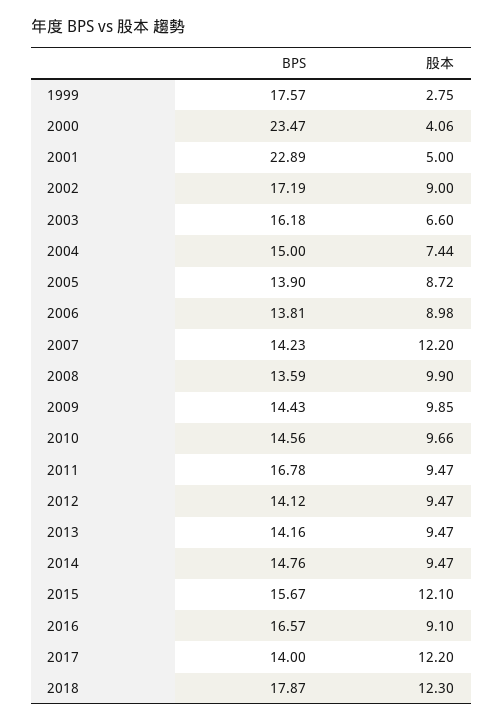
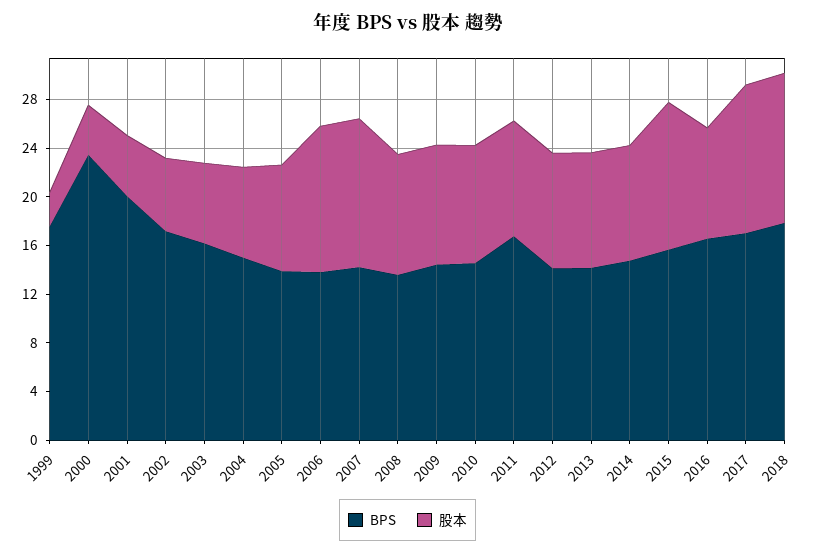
  {
    "BPS": {
      "1999": 17.57,
      "2000": 23.47,
-     "2001": 22.89,
+     "2001": 20,
      "2002": 17.19,
      "2003": 16.18,
      "2004": 15,
      "2005": 13.9,
      "2006": 13.81,
      "2007": 14.23,
      "2008": 13.59,
      "2009": 14.43,
      "2010": 14.56,
      "2011": 16.78,
      "2012": 14.12,
      "2013": 14.16,
      "2014": 14.76,
      "2015": 15.67,
      "2016": 16.57,
-     "2017": 14,
+     "2017": 17,
      "2018": 17.87
    },
    "股本": {
      "1999": 2.75,
      "2000": 4.06,
      "2001": 5,
-     "2002": 9,
+     "2002": 6,
      "2003": 6.6,
      "2004": 7.44,
      "2005": 8.72,
-     "2006": 8.98,
+     "2006": 12,
      "2007": 12.2,
      "2008": 9.9,
      "2009": 9.85,
      "2010": 9.66,
      "2011": 9.47,
      "2012": 9.47,
      "2013": 9.47,
      "2014": 9.47,
      "2015": 12.1,
      "2016": 9.1,
      "2017": 12.2,
      "2018": 12.3
    }
  }

